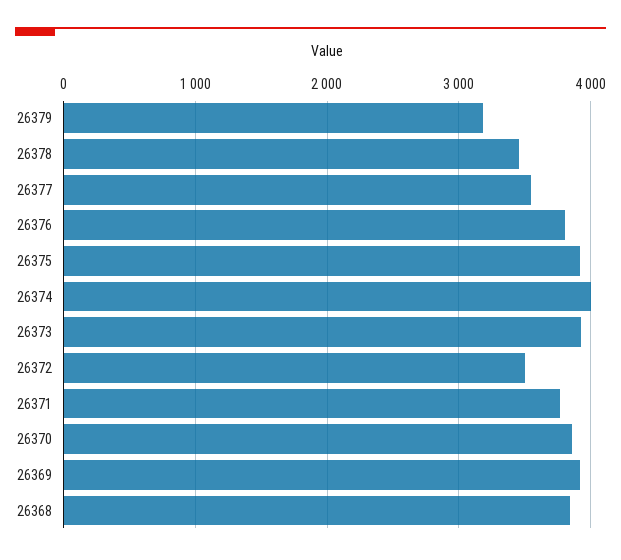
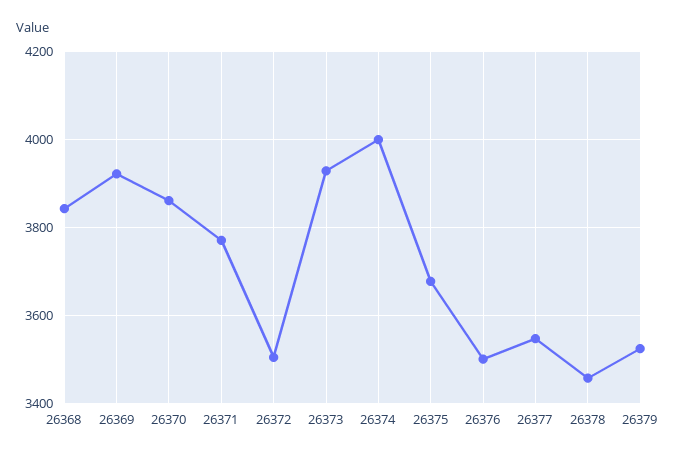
  {
-   "26379": 3200,
+   "26379": 3520,
    "26378": 3460,
    "26377": 3540,
-   "26376": 3800,
+   "26376": 3500,
-   "26375": 3900,
+   "26375": 3680,
    "26374": 4000,
    "26373": 3920,
    "26372": 3500,
    "26371": 3780,
    "26370": 3860,
    "26369": 3920,
    "26368": 3840
  }

